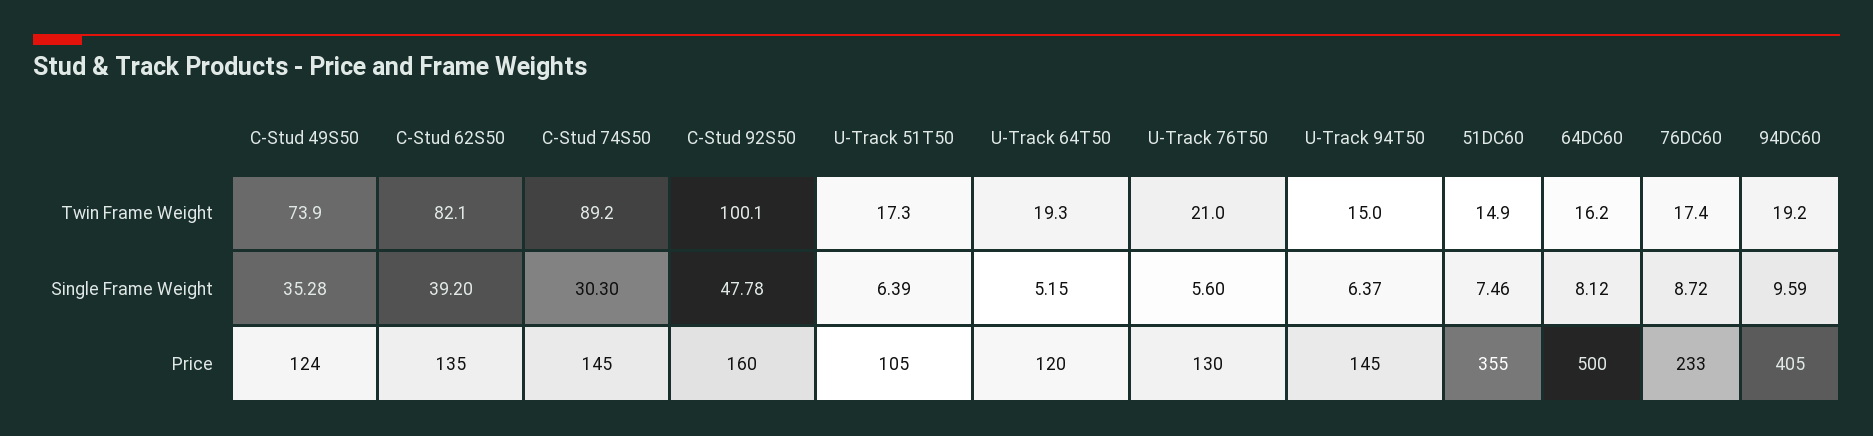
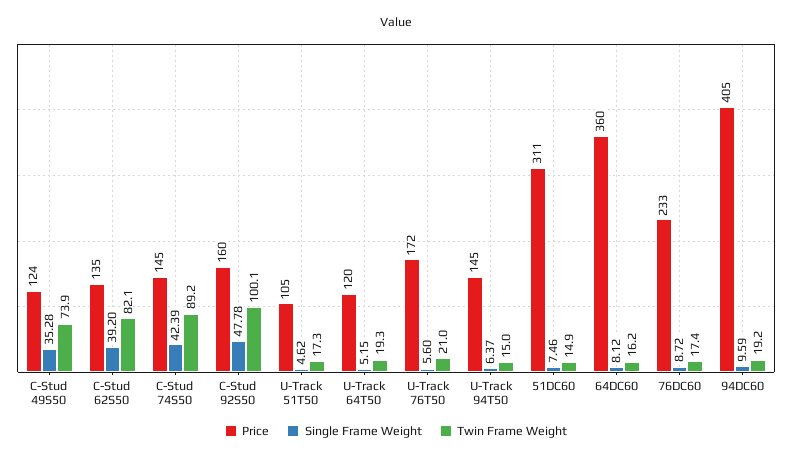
  {
    "Twin Frame Weight": {
      "C-Stud 49S50": 73.9,
      "C-Stud 62S50": 82.1,
      "C-Stud 74S50": 89.2,
      "C-Stud 92S50": 100.1,
      "U-Track 51T50": 17.3,
      "U-Track 64T50": 19.3,
      "U-Track 76T50": 21,
      "U-Track 94T50": 15,
      "51DC60": 14.9,
      "64DC60": 16.2,
      "76DC60": 17.4,
      "94DC60": 19.2
    },
    "Single Frame Weight": {
      "C-Stud 49S50": 35.28,
      "C-Stud 62S50": 39.2,
-     "C-Stud 74S50": 30.3,
+     "C-Stud 74S50": 42.39,
      "C-Stud 92S50": 47.78,
-     "U-Track 51T50": 6.39,
+     "U-Track 51T50": 4.62,
      "U-Track 64T50": 5.15,
      "U-Track 76T50": 5.6,
      "U-Track 94T50": 6.37,
      "51DC60": 7.46,
      "64DC60": 8.12,
      "76DC60": 8.72,
      "94DC60": 9.59
    },
    "Price": {
      "C-Stud 49S50": 124,
      "C-Stud 62S50": 135,
      "C-Stud 74S50": 145,
      "C-Stud 92S50": 160,
      "U-Track 51T50": 105,
      "U-Track 64T50": 120,
-     "U-Track 76T50": 130,
+     "U-Track 76T50": 172,
      "U-Track 94T50": 145,
-     "51DC60": 355,
+     "51DC60": 311,
-     "64DC60": 500,
+     "64DC60": 360,
      "76DC60": 233,
      "94DC60": 405
    }
  }

